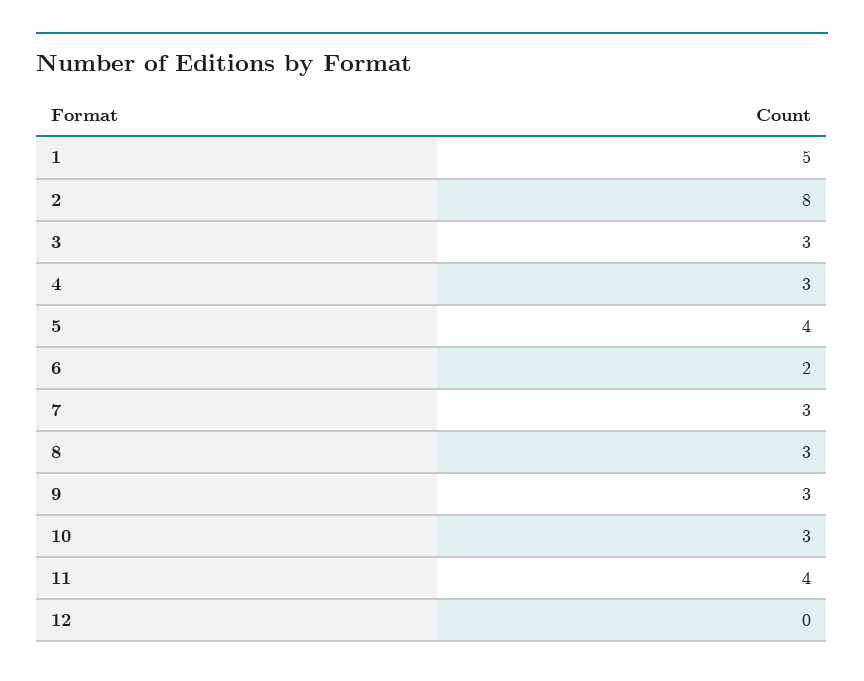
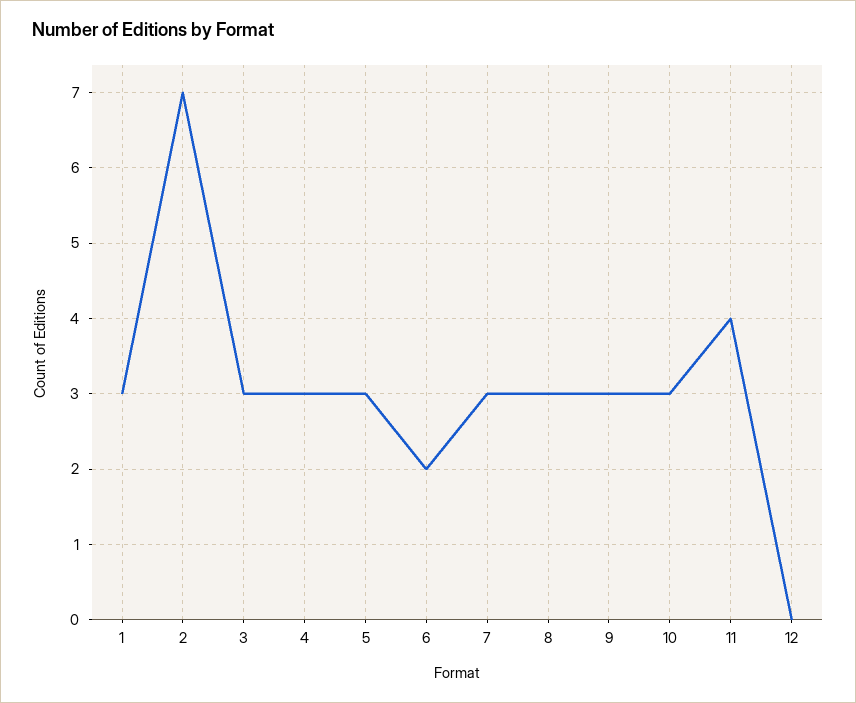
  {
-   "1": 5,
+   "1": 3,
-   "2": 8,
+   "2": 7,
    "3": 3,
    "4": 3,
-   "5": 4,
+   "5": 3,
    "6": 2,
    "7": 3,
    "8": 3,
    "9": 3,
    "10": 3,
    "11": 4,
    "12": 0
  }

